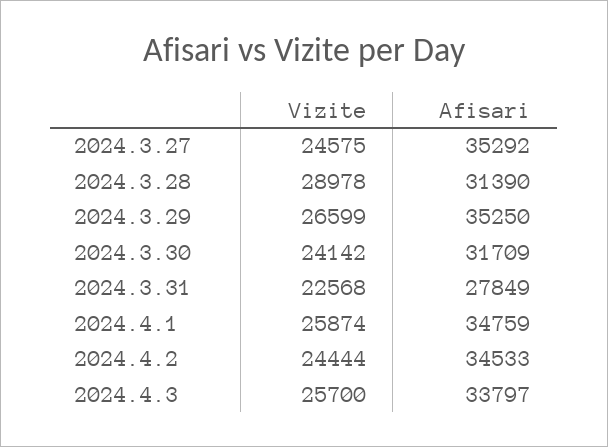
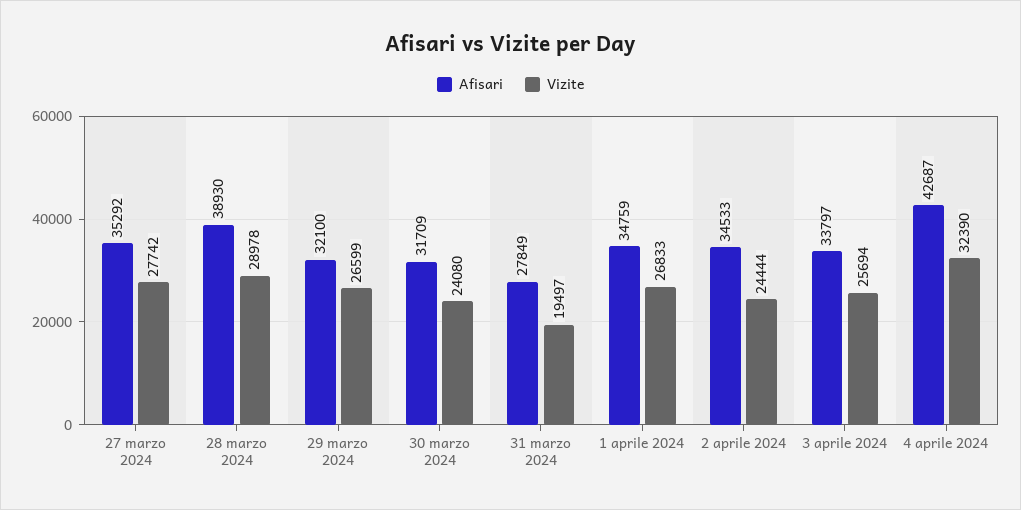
  {
    "Vizite": {
-     "2024.3.27": 24575,
+     "2024.3.27": 27742,
      "2024.3.28": 28978,
      "2024.3.29": 26599,
-     "2024.3.30": 24142,
+     "2024.3.30": 24080,
-     "2024.3.31": 22568,
+     "2024.3.31": 19497,
-     "2024.4.1": 25874,
+     "2024.4.1": 26833,
      "2024.4.2": 24444,
-     "2024.4.3": 25700
+     "2024.4.3": 25694,
+     "4 aprile 2024": 32390
    },
    "Afisari": {
      "2024.3.27": 35292,
-     "2024.3.28": 31390,
+     "2024.3.28": 38930,
-     "2024.3.29": 35250,
+     "2024.3.29": 32100,
      "2024.3.30": 31709,
      "2024.3.31": 27849,
      "2024.4.1": 34759,
      "2024.4.2": 34533,
-     "2024.4.3": 33797
+     "2024.4.3": 33797,
+     "4 aprile 2024": 42687
    }
  }

